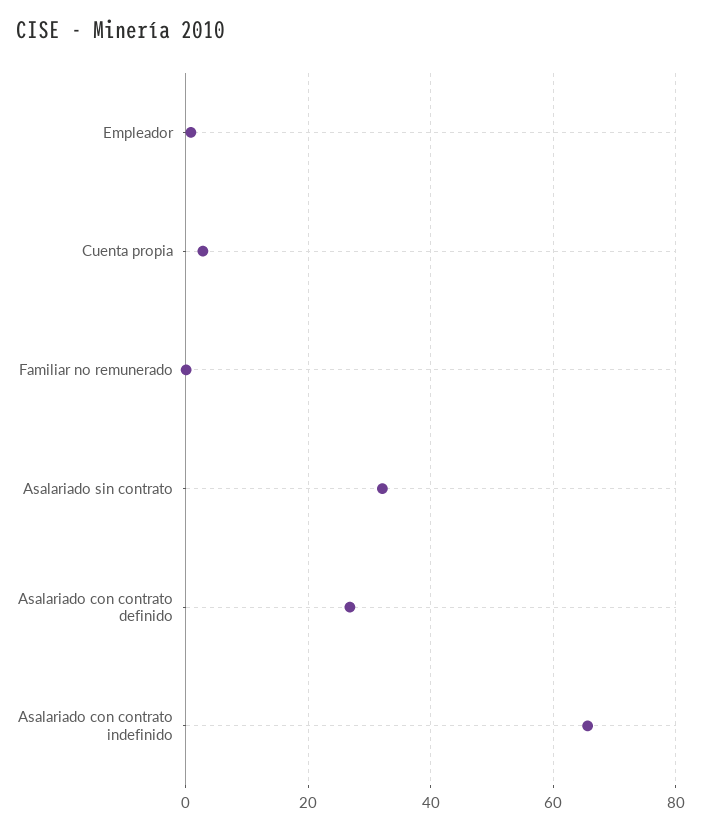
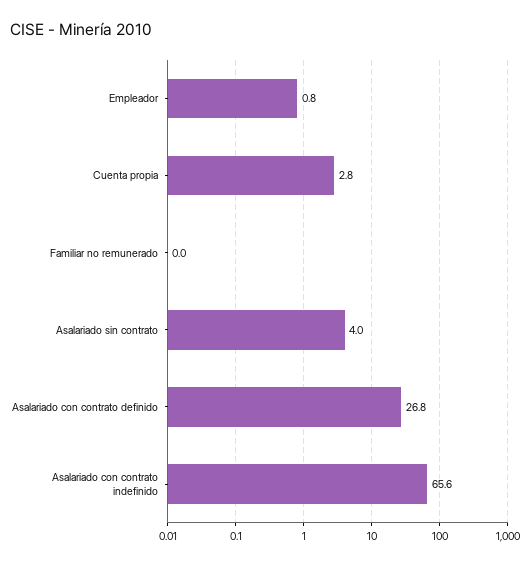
  {
    "Empleador": 0.8,
    "Cuenta propia": 2.8,
    "Familiar no remunerado": 0,
-   "Asalariado sin contrato": 32,
+   "Asalariado sin contrato": 4,
    "Asalariado con contrato definido": 26.8,
    "Asalariado con contrato indefinido": 65.6
  }

